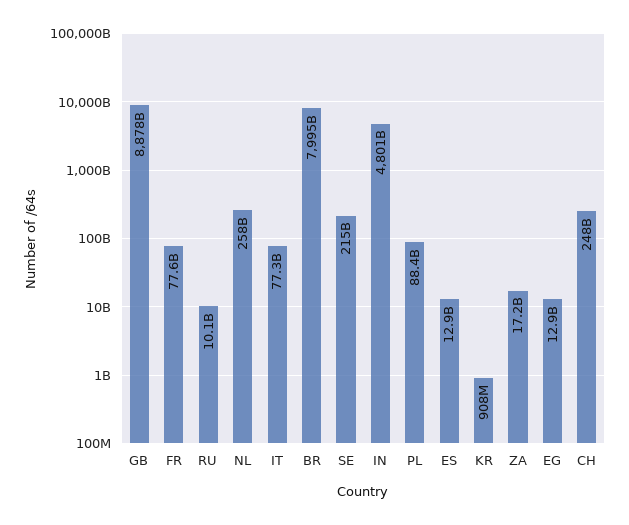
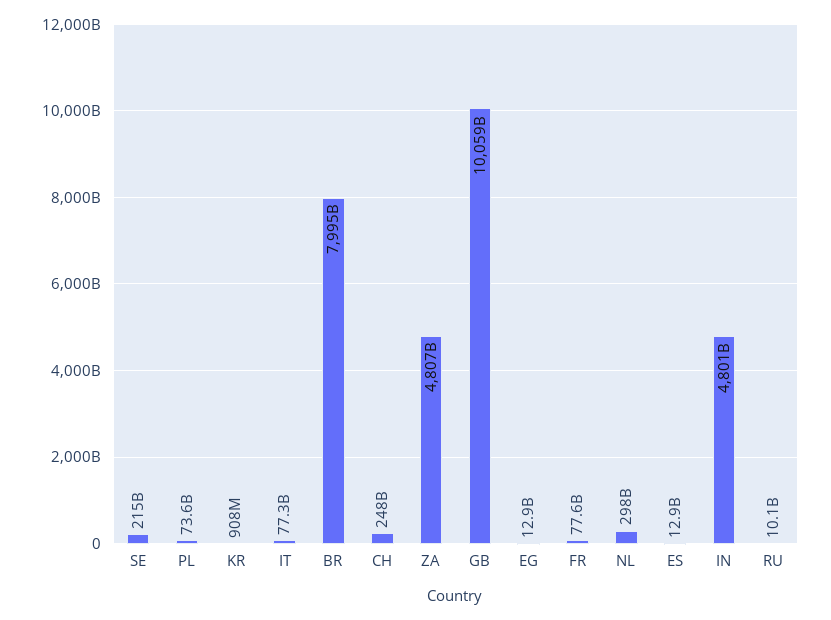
  {
-   "GB": 8878000000000,
+   "GB": 10059000000000,
    "FR": 77600000000,
    "RU": 10100000000,
-   "NL": 258000000000,
+   "NL": 298000000000,
    "IT": 77300000000,
    "BR": 7995000000000,
    "SE": 215000000000,
    "IN": 4801000000000,
-   "PL": 88400000000,
+   "PL": 73600000000,
    "ES": 12900000000,
    "KR": 908000000,
-   "ZA": 17200000000,
+   "ZA": 4807000000000,
    "EG": 12900000000,
    "CH": 248000000000
  }

